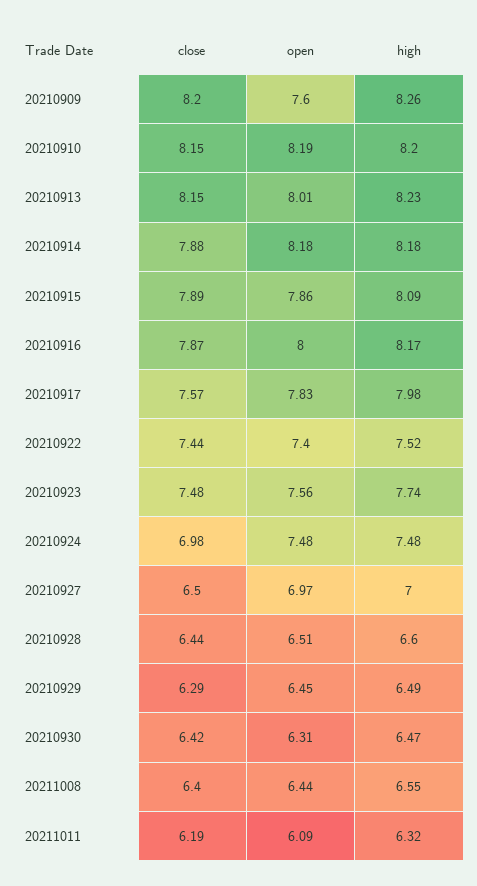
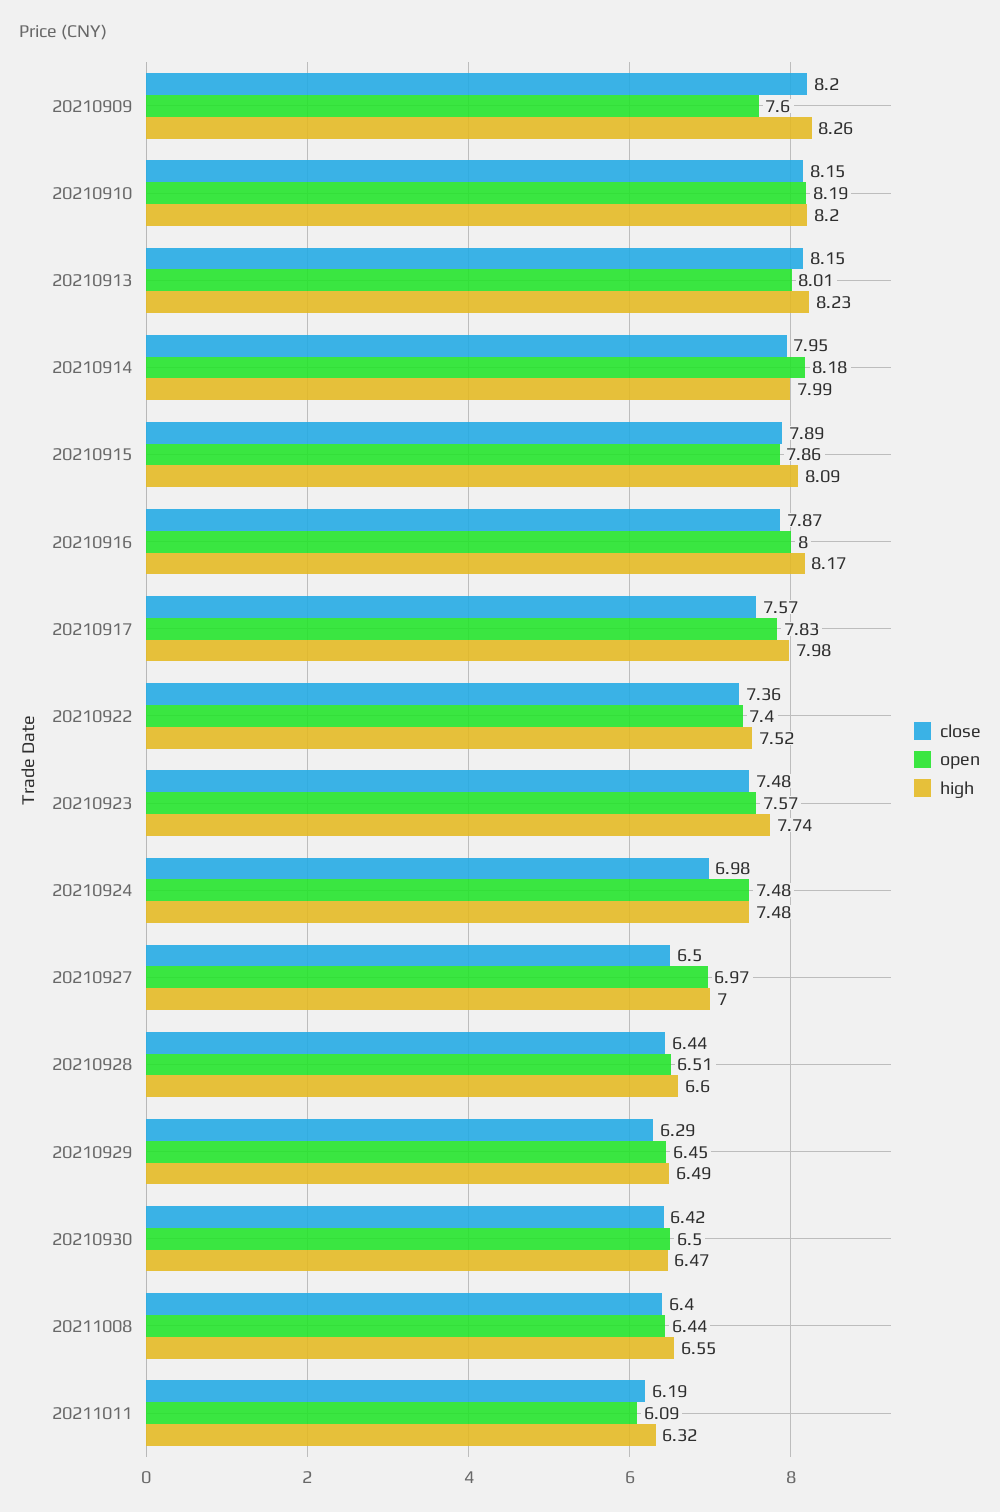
  {
    "close": {
      "20210909": 8.2,
      "20210910": 8.15,
      "20210913": 8.15,
-     "20210914": 7.88,
+     "20210914": 7.95,
      "20210915": 7.89,
      "20210916": 7.87,
      "20210917": 7.57,
-     "20210922": 7.44,
+     "20210922": 7.36,
      "20210923": 7.48,
      "20210924": 6.98,
      "20210927": 6.5,
      "20210928": 6.44,
      "20210929": 6.29,
      "20210930": 6.42,
      "20211008": 6.4,
      "20211011": 6.19
    },
    "open": {
      "20210909": 7.6,
      "20210910": 8.19,
      "20210913": 8.01,
      "20210914": 8.18,
      "20210915": 7.86,
      "20210916": 8,
      "20210917": 7.83,
      "20210922": 7.4,
-     "20210923": 7.56,
+     "20210923": 7.57,
      "20210924": 7.48,
      "20210927": 6.97,
      "20210928": 6.51,
      "20210929": 6.45,
-     "20210930": 6.31,
+     "20210930": 6.5,
      "20211008": 6.44,
      "20211011": 6.09
    },
    "high": {
      "20210909": 8.26,
      "20210910": 8.2,
      "20210913": 8.23,
-     "20210914": 8.18,
+     "20210914": 7.99,
      "20210915": 8.09,
      "20210916": 8.17,
      "20210917": 7.98,
      "20210922": 7.52,
      "20210923": 7.74,
      "20210924": 7.48,
      "20210927": 7,
      "20210928": 6.6,
      "20210929": 6.49,
      "20210930": 6.47,
      "20211008": 6.55,
      "20211011": 6.32
    }
  }

